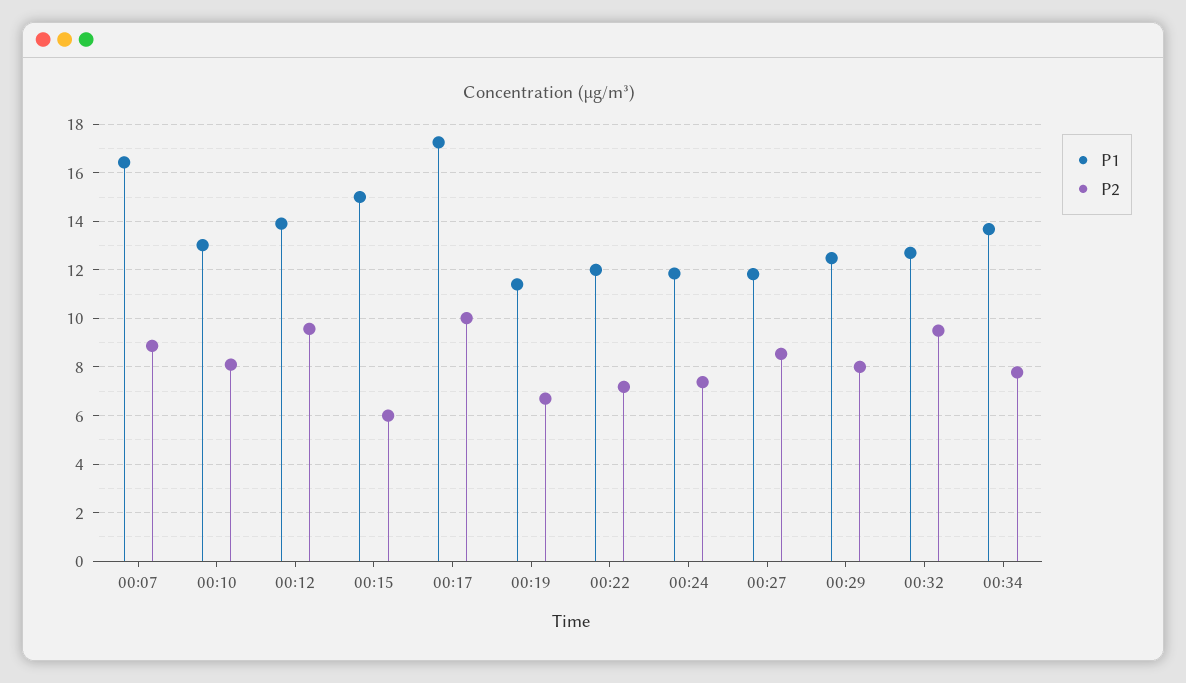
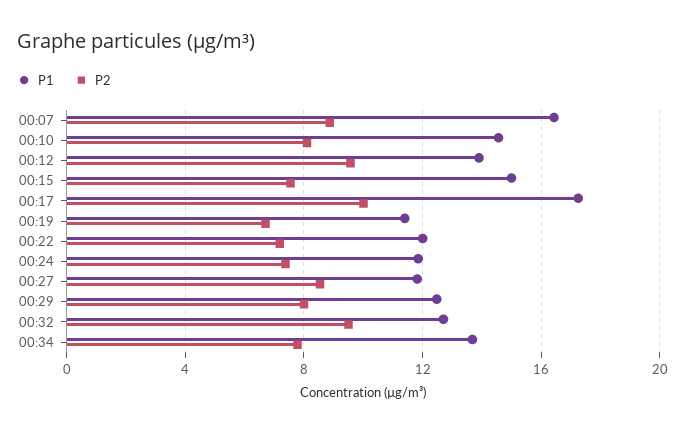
  {
    "P1": {
      "00:07": 16.5,
-     "00:10": 13,
+     "00:10": 14.5,
      "00:12": 14,
      "00:15": 15,
      "00:17": 17.25,
      "00:19": 11.5,
      "00:22": 12,
      "00:24": 11.75,
      "00:27": 11.75,
      "00:29": 12.5,
      "00:32": 12.75,
      "00:34": 13.75
    },
    "P2": {
      "00:07": 8.75,
      "00:10": 8,
      "00:12": 9.5,
-     "00:15": 6,
+     "00:15": 7.5,
      "00:17": 10,
      "00:19": 6.75,
      "00:22": 7.25,
      "00:24": 7.5,
      "00:27": 8.5,
      "00:29": 8,
      "00:32": 9.5,
      "00:34": 7.75
    }
  }

